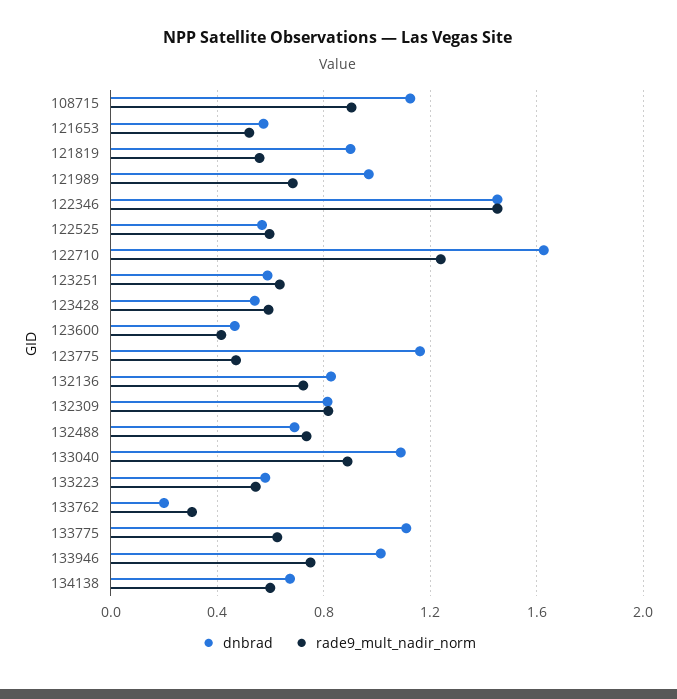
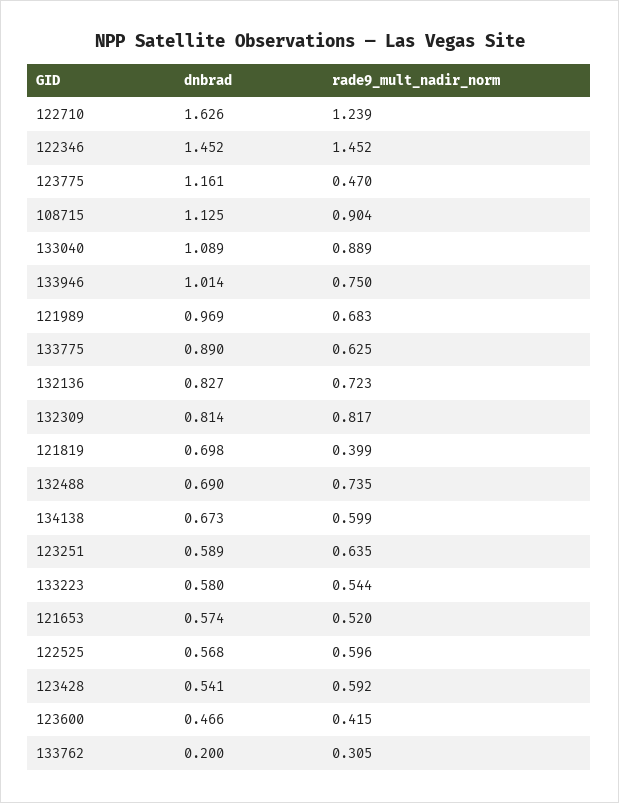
  {
    "dnbrad": {
      "108715": 1.125,
      "121653": 0.574,
-     "121819": 0.9,
+     "121819": 0.698,
      "121989": 0.969,
      "122346": 1.452,
      "122525": 0.568,
      "122710": 1.626,
      "123251": 0.589,
      "123428": 0.541,
      "123600": 0.466,
      "123775": 1.161,
      "132136": 0.827,
      "132309": 0.814,
      "132488": 0.69,
      "133040": 1.089,
      "133223": 0.58,
      "133762": 0.2,
-     "133775": 1.1,
+     "133775": 0.89,
      "133946": 1.014,
      "134138": 0.673
    },
    "rade9_mult_nadir_norm": {
      "108715": 0.904,
      "121653": 0.52,
-     "121819": 0.55,
+     "121819": 0.399,
      "121989": 0.683,
      "122346": 1.452,
      "122525": 0.596,
      "122710": 1.239,
      "123251": 0.635,
      "123428": 0.592,
      "123600": 0.415,
      "123775": 0.47,
      "132136": 0.723,
      "132309": 0.817,
      "132488": 0.735,
      "133040": 0.889,
      "133223": 0.544,
      "133762": 0.305,
      "133775": 0.625,
      "133946": 0.75,
      "134138": 0.599
    }
  }

